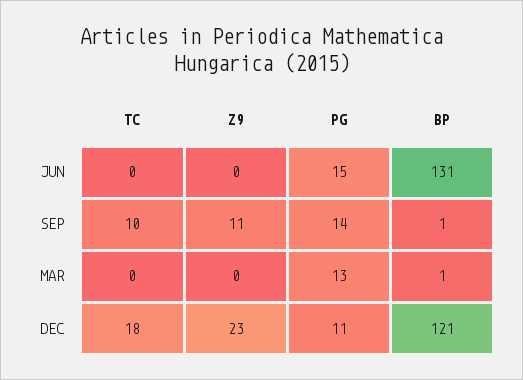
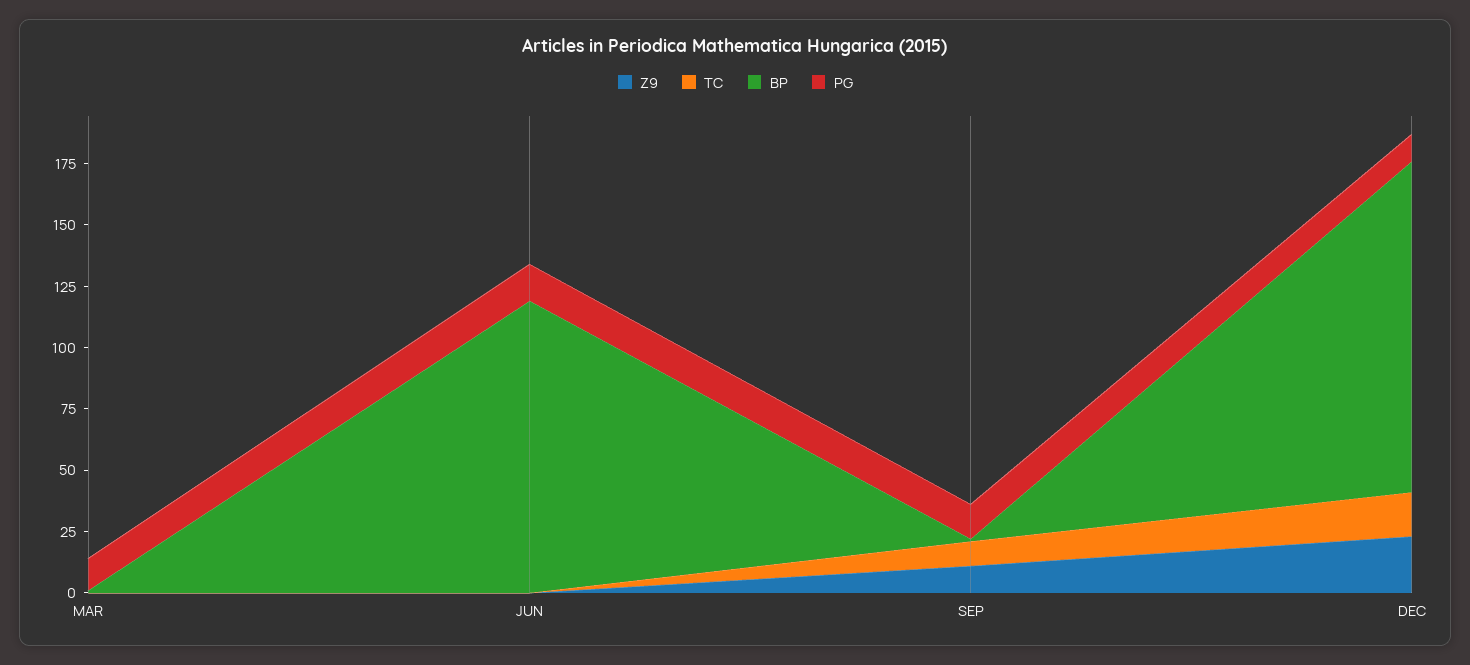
  {
    "TC": {
      "JUN": 0,
      "SEP": 10,
      "MAR": 0,
      "DEC": 18
    },
    "Z9": {
      "JUN": 0,
      "SEP": 11,
      "MAR": 0,
      "DEC": 23
    },
    "PG": {
      "JUN": 15,
      "SEP": 14,
      "MAR": 13,
      "DEC": 11
    },
    "BP": {
-     "JUN": 131,
+     "JUN": 120,
      "SEP": 1,
      "MAR": 1,
-     "DEC": 121
+     "DEC": 135
    }
  }

